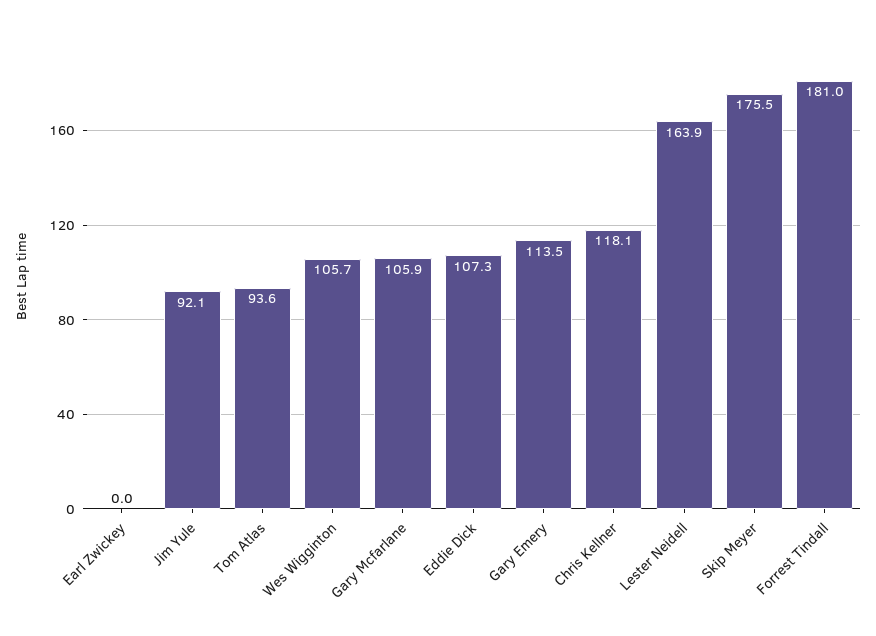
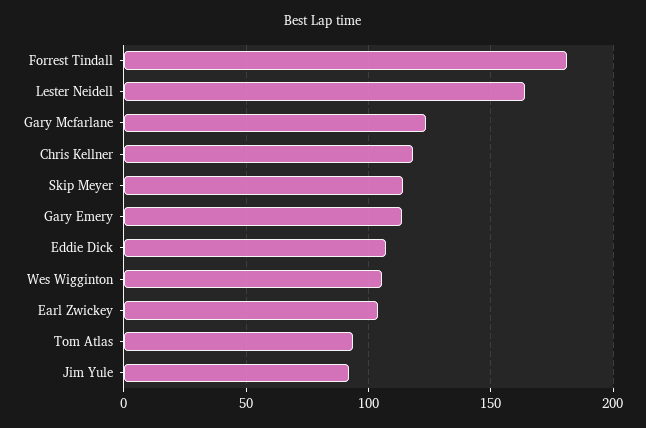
  {
-   "Earl Zwickey": 0,
+   "Earl Zwickey": 105,
    "Jim Yule": 92.1,
    "Tom Atlas": 93.6,
    "Wes Wigginton": 105.7,
-   "Gary Mcfarlane": 105.9,
+   "Gary Mcfarlane": 125,
    "Eddie Dick": 107.3,
    "Gary Emery": 113.5,
    "Chris Kellner": 118.1,
    "Lester Neidell": 163.9,
-   "Skip Meyer": 175.5,
+   "Skip Meyer": 115,
    "Forrest Tindall": 181
  }

